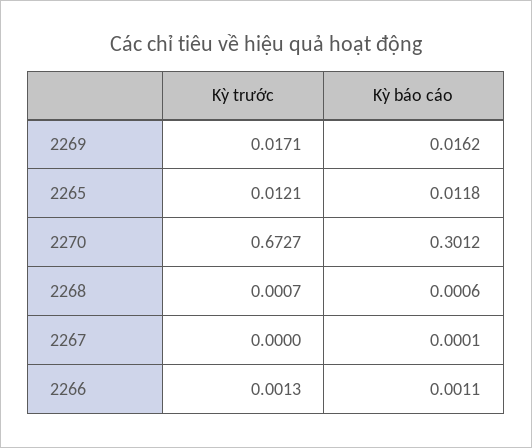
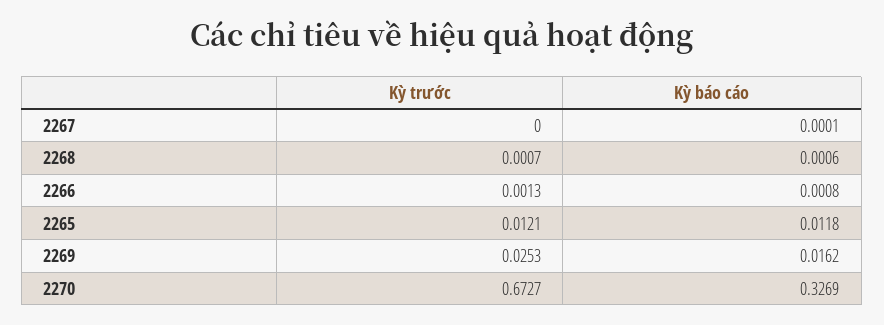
  {
    "Kỳ trước": {
-     "2269": 0.0171,
+     "2269": 0.0253,
      "2265": 0.0121,
      "2270": 0.6727,
      "2268": 0.0007,
      "2267": 0,
      "2266": 0.0013
    },
    "Kỳ báo cáo": {
      "2269": 0.0162,
      "2265": 0.0118,
-     "2270": 0.3012,
+     "2270": 0.3269,
      "2268": 0.0006,
      "2267": 0.0001,
-     "2266": 0.0011
+     "2266": 0.0008
    }
  }

